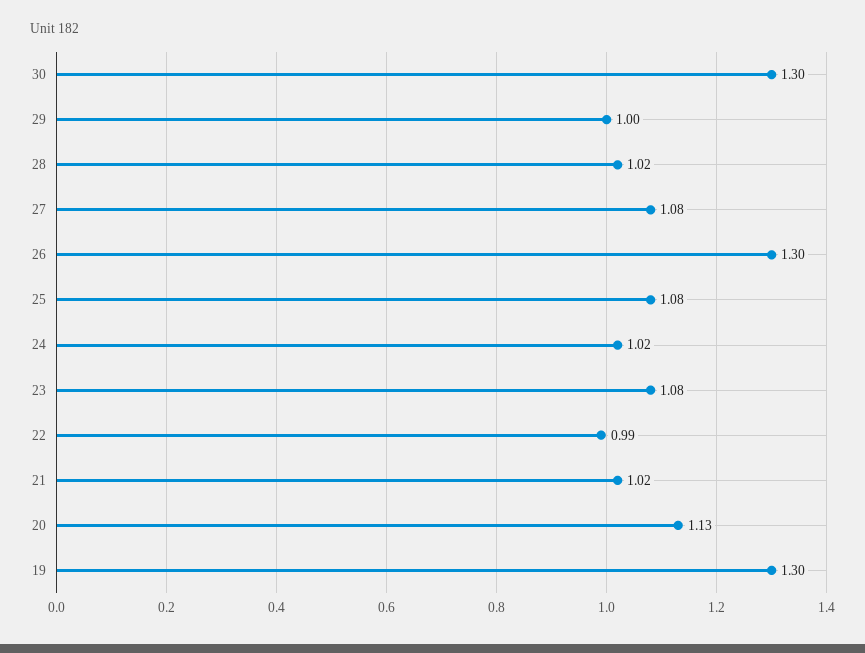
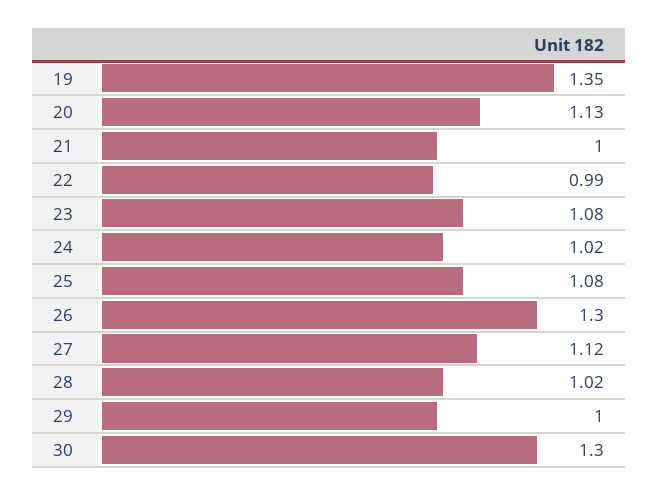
  {
    "30": 1.3,
    "29": 1,
    "28": 1.02,
-   "27": 1.08,
+   "27": 1.12,
    "26": 1.3,
    "25": 1.08,
    "24": 1.02,
    "23": 1.08,
    "22": 0.99,
-   "21": 1.02,
+   "21": 1,
    "20": 1.13,
-   "19": 1.3
+   "19": 1.35
  }

